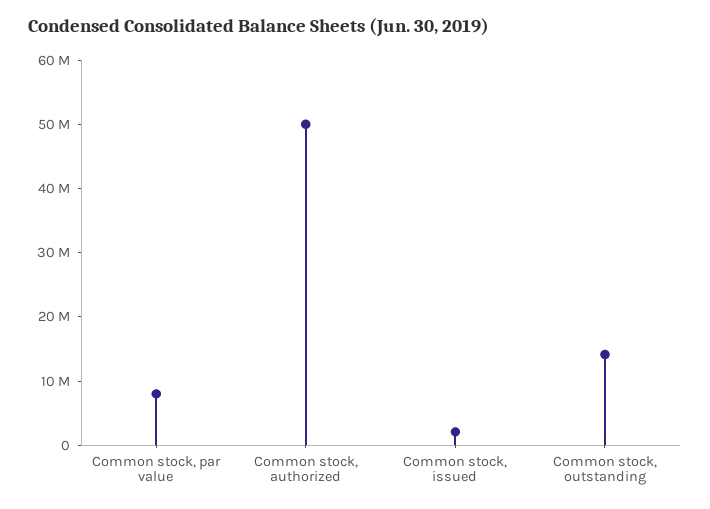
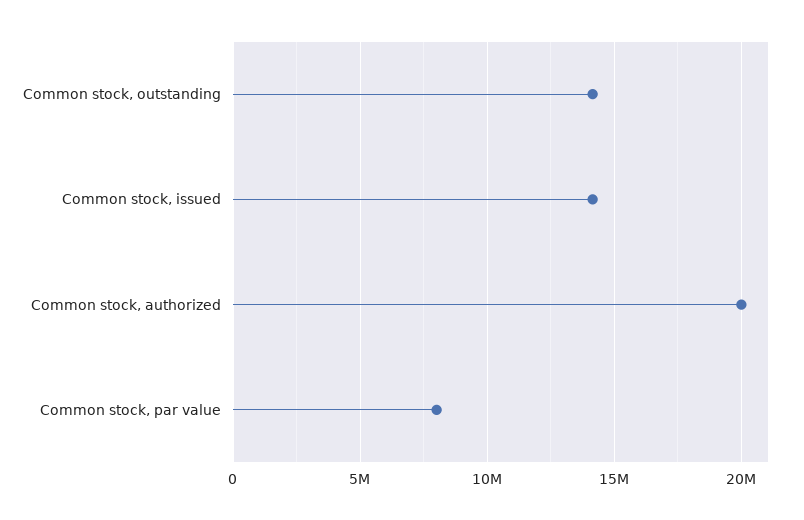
  {
    "Common stock, par value": 8000000,
-   "Common stock, authorized": 50000000,
+   "Common stock, authorized": 20000000,
-   "Common stock, issued": 2000000,
+   "Common stock, issued": 14000000,
    "Common stock, outstanding": 14000000
  }

